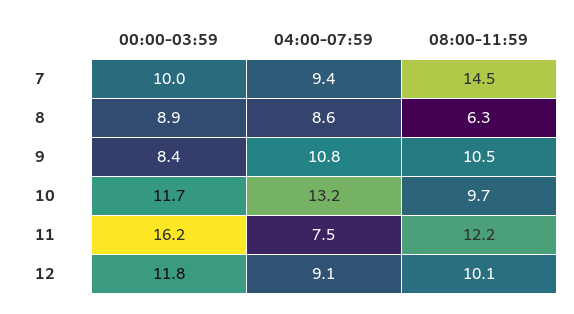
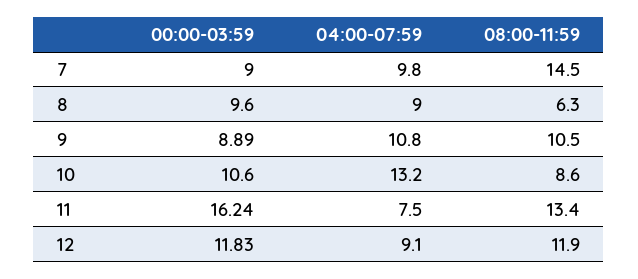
  {
    "00:00-03:59": {
-     "7": 10,
+     "7": 9,
-     "8": 8.9,
+     "8": 9.6,
-     "9": 8.4,
+     "9": 8.89,
-     "10": 11.7,
+     "10": 10.6,
      "11": 16.24,
      "12": 11.83
    },
    "04:00-07:59": {
-     "7": 9.4,
+     "7": 9.8,
-     "8": 8.6,
+     "8": 9,
      "9": 10.8,
      "10": 13.2,
      "11": 7.5,
      "12": 9.1
    },
    "08:00-11:59": {
      "7": 14.5,
      "8": 6.3,
      "9": 10.5,
-     "10": 9.7,
+     "10": 8.6,
-     "11": 12.2,
+     "11": 13.4,
-     "12": 10.1
+     "12": 11.9
    }
  }

